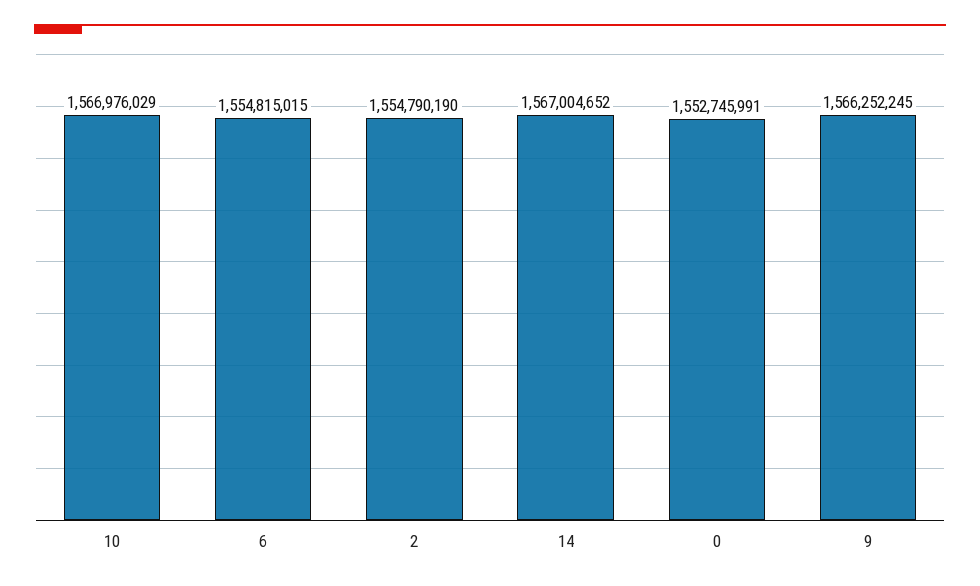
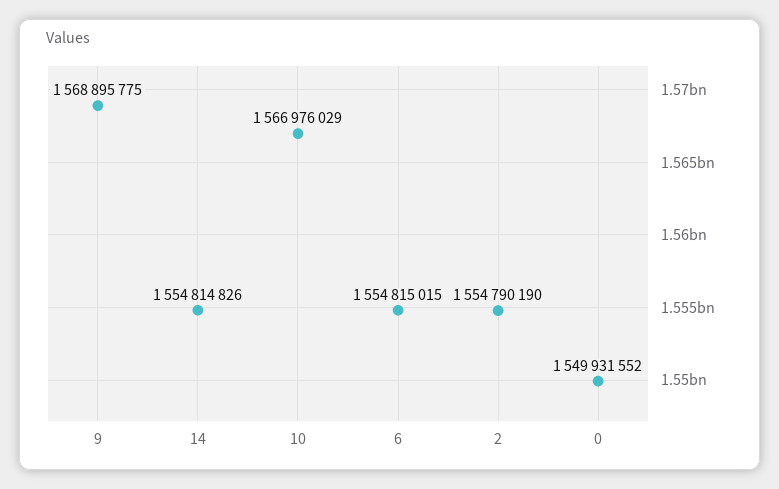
  {
    "10": 1566976029,
    "6": 1554815015,
    "2": 1554790190,
-   "14": 1567004652,
+   "14": 1554814826,
-   "0": 1552745991,
+   "0": 1549931552,
-   "9": 1566252245
+   "9": 1568895775
  }

